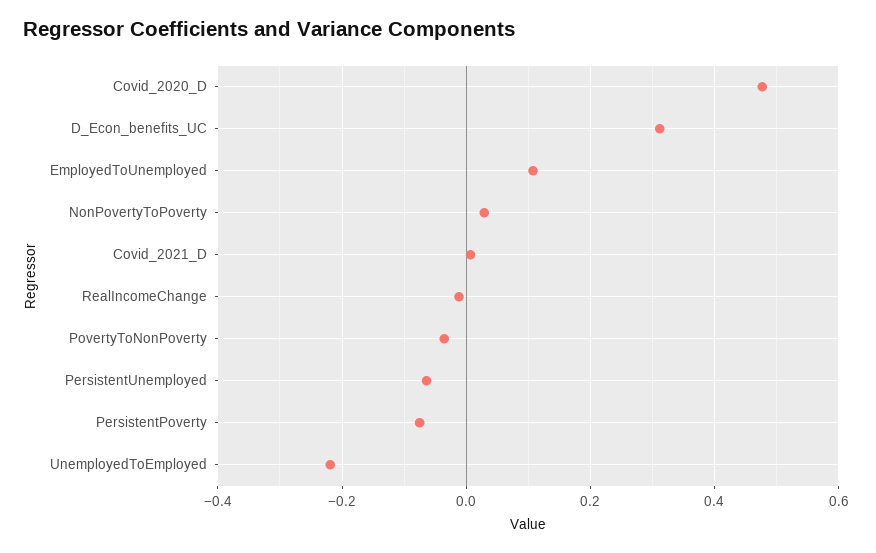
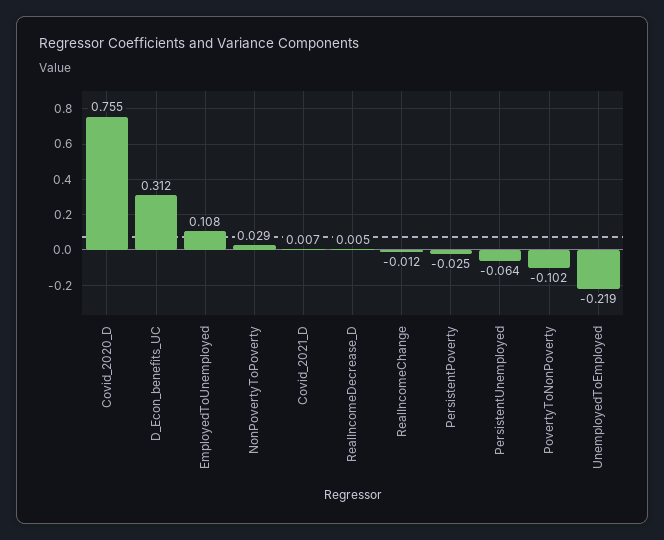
  {
-   "Covid_2020_D": 0.48,
+   "Covid_2020_D": 0.755,
    "D_Econ_benefits_UC": 0.312,
    "EmployedToUnemployed": 0.108,
    "NonPovertyToPoverty": 0.029,
    "Covid_2021_D": 0.007,
    "RealIncomeChange": -0.012,
-   "PovertyToNonPoverty": -0.04,
+   "PovertyToNonPoverty": -0.102,
    "PersistentUnemployed": -0.064,
-   "PersistentPoverty": -0.08,
+   "PersistentPoverty": -0.025,
-   "UnemployedToEmployed": -0.219
+   "UnemployedToEmployed": -0.219,
+   "RealIncomeDecrease_D": 0.005
  }

